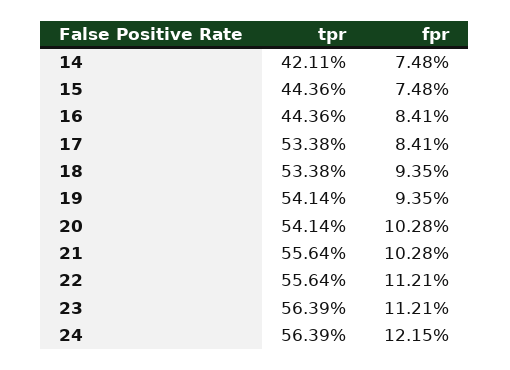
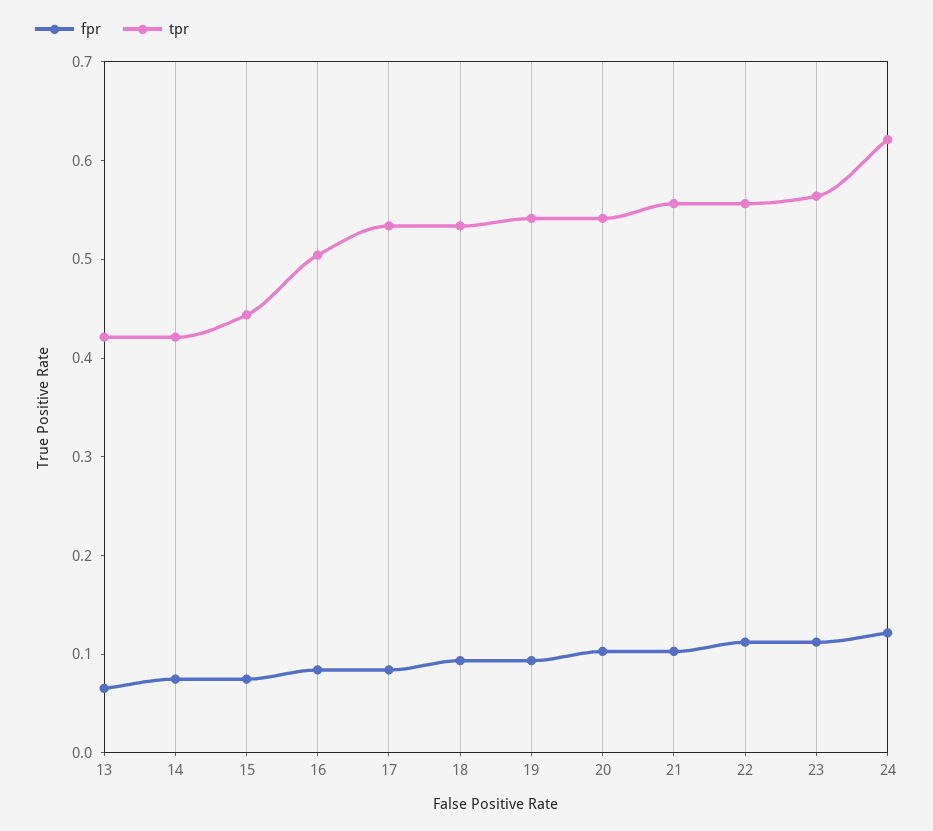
  {
    "tpr": {
      "14": 0.4211,
      "15": 0.4436,
-     "16": 0.4436,
+     "16": 0.5,
      "17": 0.5338,
      "18": 0.5338,
      "19": 0.5414,
      "20": 0.5414,
      "21": 0.5564,
      "22": 0.5564,
      "23": 0.5639,
-     "24": 0.5639
+     "24": 0.62,
+     "13": 0.42
    },
    "fpr": {
      "14": 0.0748,
      "15": 0.0748,
      "16": 0.0841,
      "17": 0.0841,
      "18": 0.0935,
      "19": 0.0935,
      "20": 0.1028,
      "21": 0.1028,
      "22": 0.1121,
      "23": 0.1121,
-     "24": 0.1215
+     "24": 0.1215,
+     "13": 0.06
    }
  }

